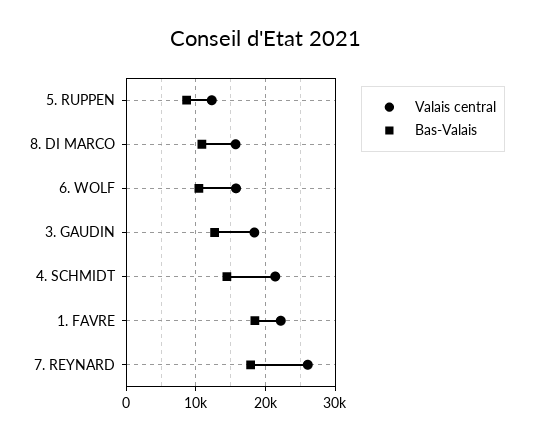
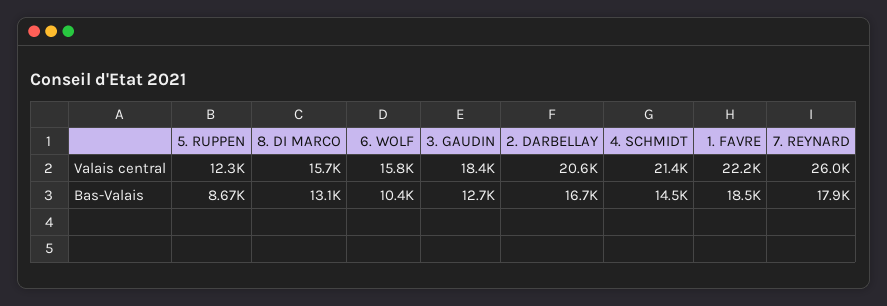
  {
    "Valais central": {
      "5. RUPPEN": 12300,
      "8. DI MARCO": 15700,
      "6. WOLF": 15800,
      "3. GAUDIN": 18400,
      "4. SCHMIDT": 21400,
      "1. FAVRE": 22200,
-     "7. REYNARD": 26000
+     "7. REYNARD": 26000,
+     "2. DARBELLAY": 20600
    },
    "Bas-Valais": {
      "5. RUPPEN": 8670,
-     "8. DI MARCO": 11000,
+     "8. DI MARCO": 13100,
      "6. WOLF": 10400,
      "3. GAUDIN": 12700,
      "4. SCHMIDT": 14500,
      "1. FAVRE": 18500,
-     "7. REYNARD": 17900
+     "7. REYNARD": 17900,
+     "2. DARBELLAY": 16700
    }
  }

